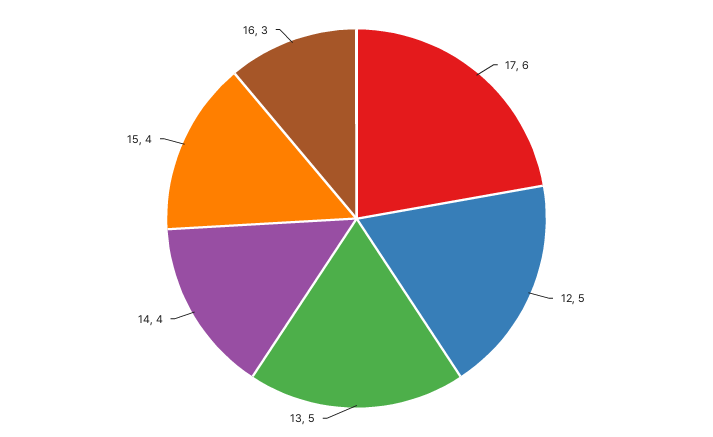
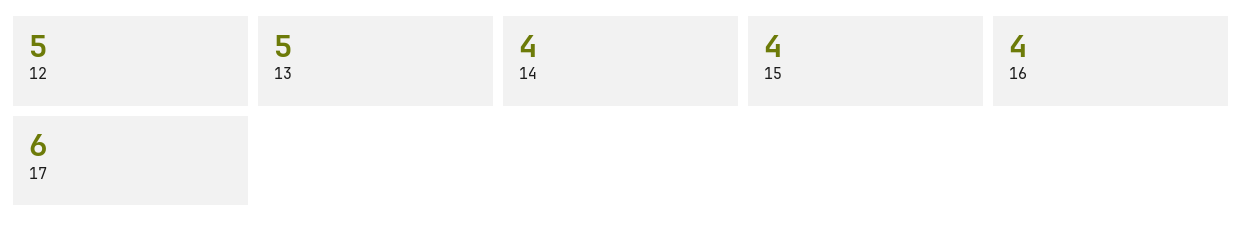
  {
    "17": 6,
    "12": 5,
    "13": 5,
    "14": 4,
    "15": 4,
-   "16": 3
+   "16": 4
  }

